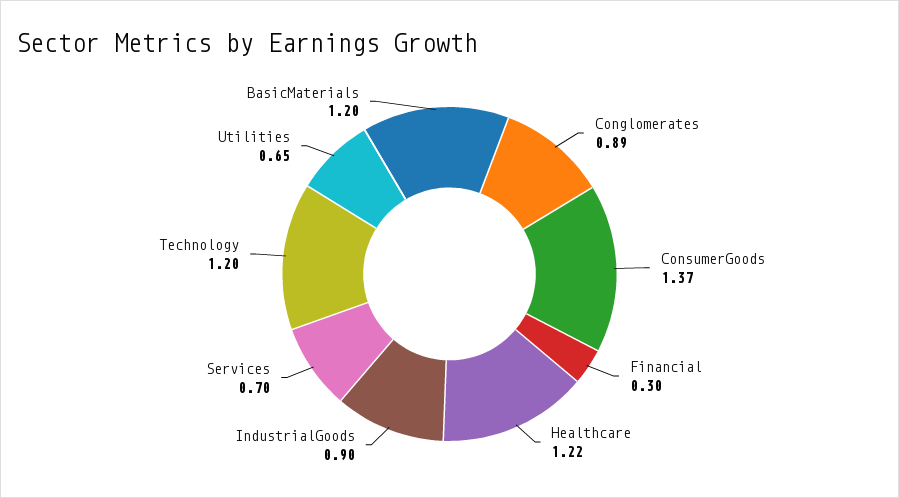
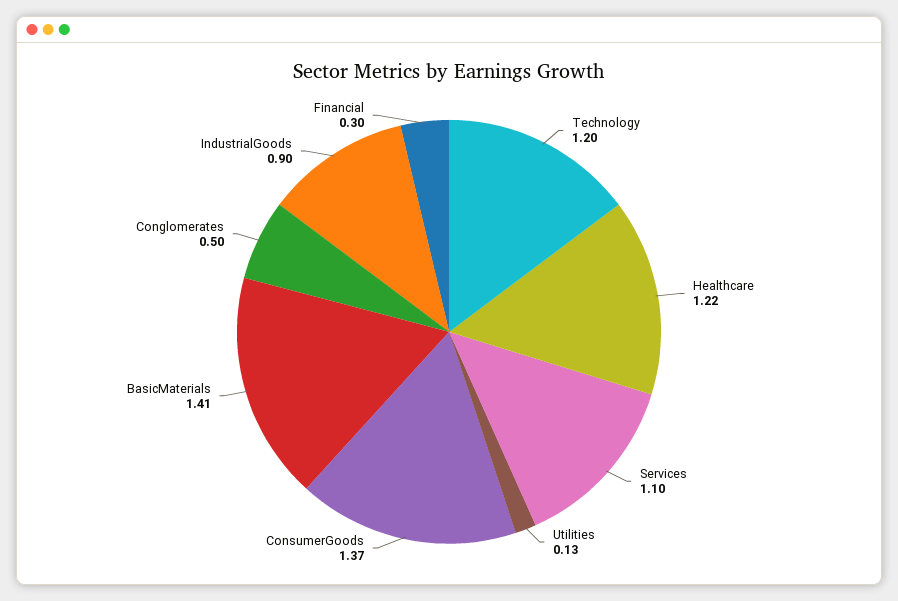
  {
-   "Conglomerates": 0.89,
+   "Conglomerates": 0.5,
    "ConsumerGoods": 1.37,
    "Financial": 0.3,
    "Healthcare": 1.22,
    "IndustrialGoods": 0.9,
-   "Services": 0.7,
+   "Services": 1.1,
    "Technology": 1.2,
-   "Utilities": 0.65,
+   "Utilities": 0.13,
-   "BasicMaterials": 1.2
+   "BasicMaterials": 1.41
  }

